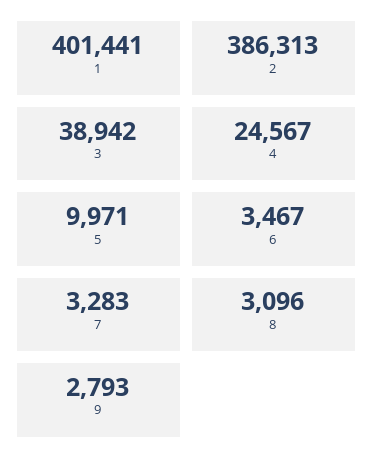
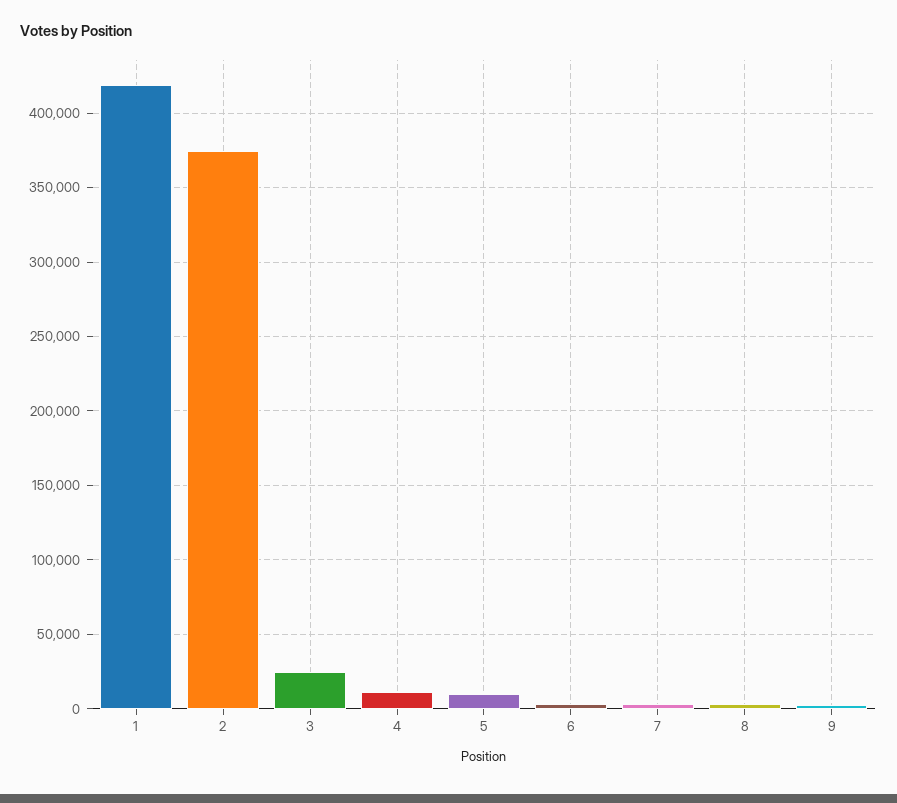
  {
-   "1": 401441,
+   "1": 420000,
-   "2": 386313,
+   "2": 375000,
-   "3": 38942,
+   "3": 25000,
-   "4": 24567,
+   "4": 10000,
    "5": 9971,
    "6": 3467,
    "7": 3283,
    "8": 3096,
    "9": 2793
  }

